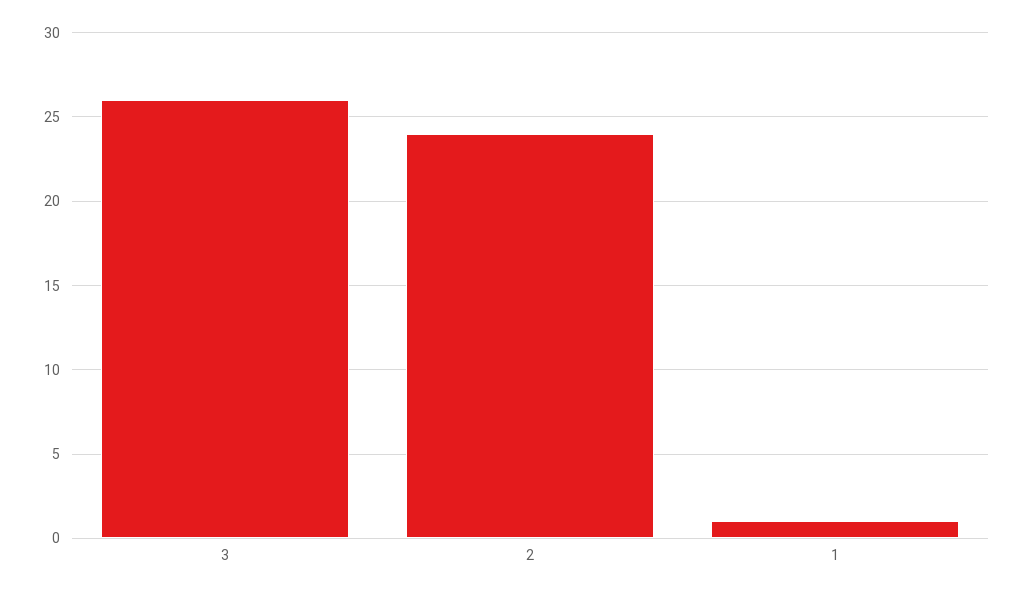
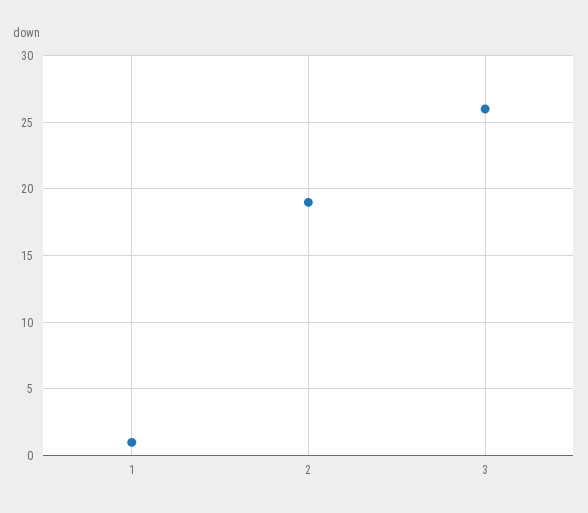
  {
    "3": 26,
-   "2": 24,
+   "2": 19,
    "1": 1
  }

